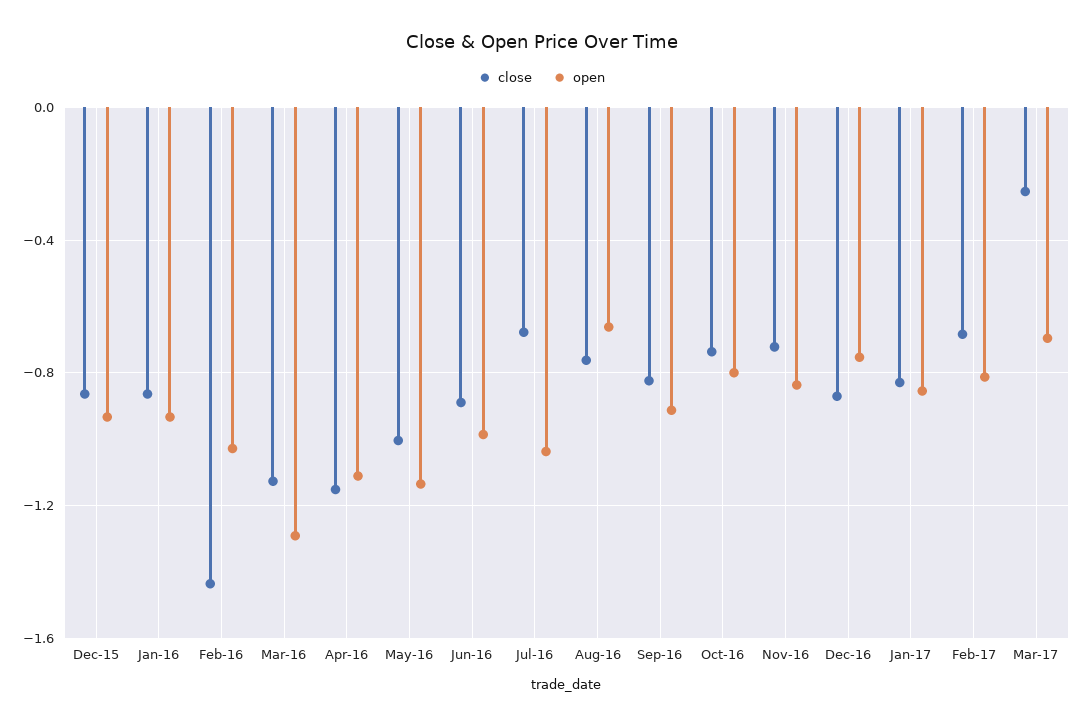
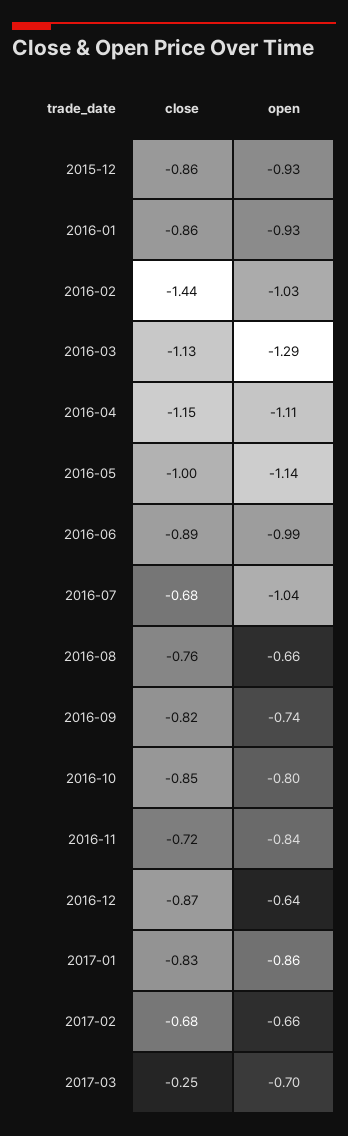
  {
    "close": {
      "Dec-15": -0.86,
      "Jan-16": -0.86,
      "Feb-16": -1.44,
      "Mar-16": -1.13,
      "Apr-16": -1.15,
      "May-16": -1,
      "Jun-16": -0.89,
      "Jul-16": -0.68,
      "Aug-16": -0.76,
      "Sep-16": -0.82,
-     "Oct-16": -0.75,
+     "Oct-16": -0.85,
      "Nov-16": -0.72,
      "Dec-16": -0.87,
      "Jan-17": -0.83,
      "Feb-17": -0.68,
      "Mar-17": -0.25
    },
    "open": {
      "Dec-15": -0.93,
      "Jan-16": -0.93,
      "Feb-16": -1.03,
      "Mar-16": -1.29,
      "Apr-16": -1.11,
      "May-16": -1.14,
      "Jun-16": -0.99,
      "Jul-16": -1.04,
      "Aug-16": -0.66,
-     "Sep-16": -0.9,
+     "Sep-16": -0.74,
      "Oct-16": -0.8,
      "Nov-16": -0.84,
-     "Dec-16": -0.75,
+     "Dec-16": -0.64,
      "Jan-17": -0.86,
-     "Feb-17": -0.8,
+     "Feb-17": -0.66,
      "Mar-17": -0.7
    }
  }

